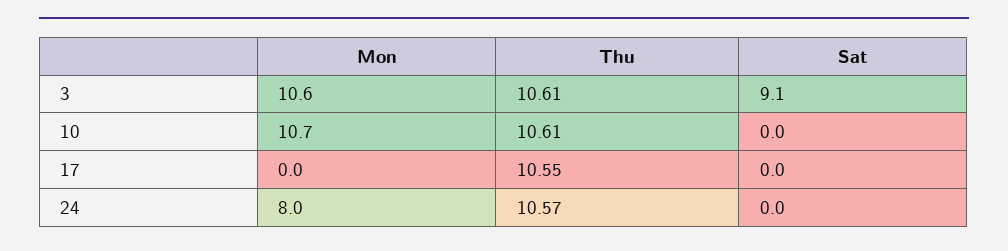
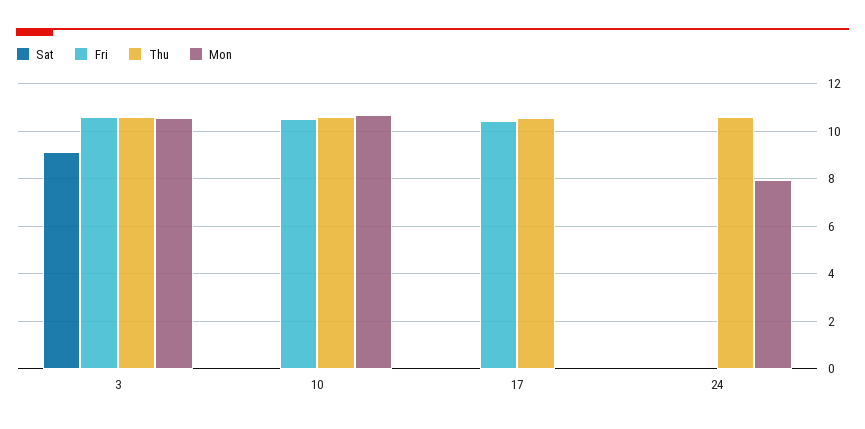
  {
    "Mon": {
      "3": 10.6,
      "10": 10.7,
      "17": 0,
      "24": 8
    },
    "Thu": {
      "3": 10.61,
      "10": 10.61,
      "17": 10.55,
      "24": 10.57
    },
    "Sat": {
      "3": 9.1,
      "10": 0,
      "17": 0,
      "24": 0
-   }
+   },
+   "Fri": {
+     "3": 10.5,
+     "10": 10.5,
+     "17": 10.5,
+     "24": 0
+   }
  }

